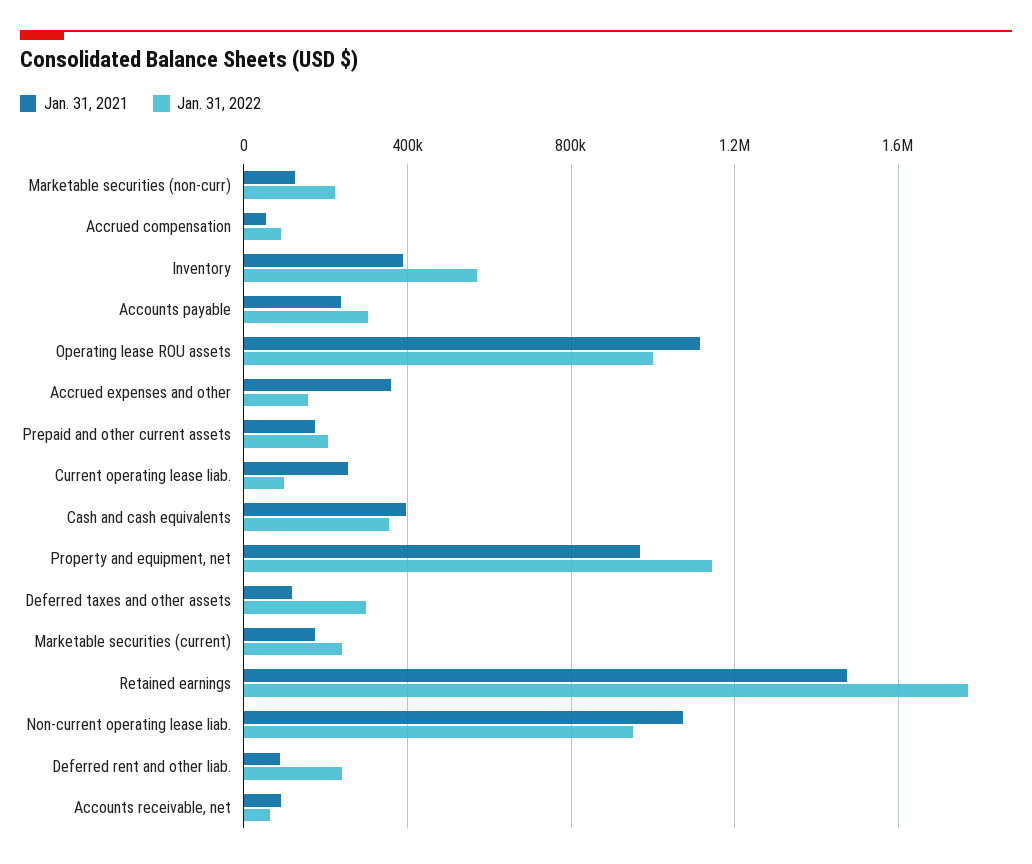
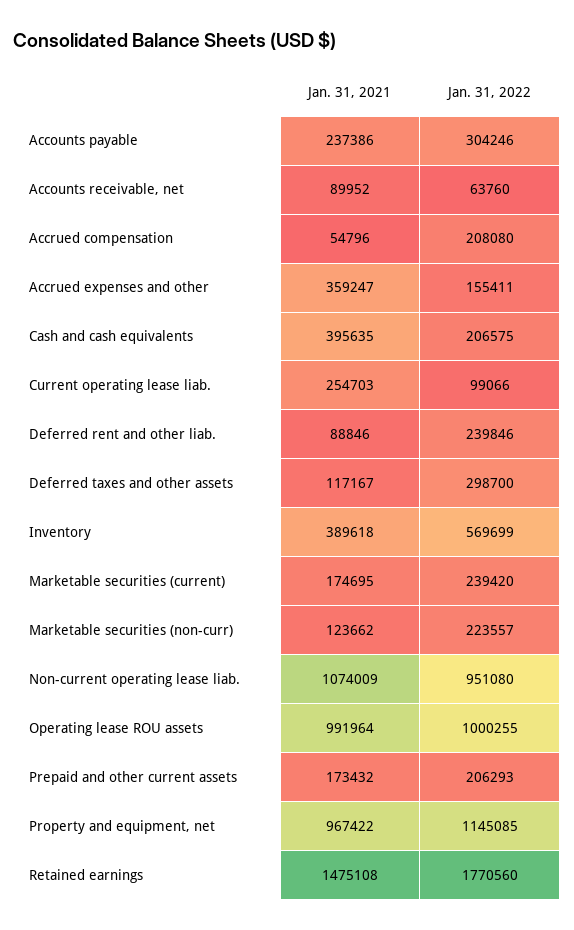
  {
    "Jan. 31, 2021": {
      "Marketable securities (non-curr)": 123662,
      "Accrued compensation": 54796,
      "Inventory": 389618,
      "Accounts payable": 237386,
-     "Operating lease ROU assets": 1100000,
+     "Operating lease ROU assets": 991964,
      "Accrued expenses and other": 359247,
      "Prepaid and other current assets": 173432,
      "Current operating lease liab.": 254703,
      "Cash and cash equivalents": 395635,
      "Property and equipment, net": 967422,
      "Deferred taxes and other assets": 117167,
      "Marketable securities (current)": 174695,
      "Retained earnings": 1475108,
      "Non-current operating lease liab.": 1074009,
      "Deferred rent and other liab.": 88846,
      "Accounts receivable, net": 89952
    },
    "Jan. 31, 2022": {
      "Marketable securities (non-curr)": 223557,
-     "Accrued compensation": 100000,
+     "Accrued compensation": 208080,
      "Inventory": 569699,
      "Accounts payable": 304246,
      "Operating lease ROU assets": 1000255,
      "Accrued expenses and other": 155411,
      "Prepaid and other current assets": 206293,
      "Current operating lease liab.": 99066,
-     "Cash and cash equivalents": 350000,
+     "Cash and cash equivalents": 206575,
      "Property and equipment, net": 1145085,
      "Deferred taxes and other assets": 298700,
      "Marketable securities (current)": 239420,
      "Retained earnings": 1770560,
      "Non-current operating lease liab.": 951080,
      "Deferred rent and other liab.": 239846,
      "Accounts receivable, net": 63760
    }
  }

